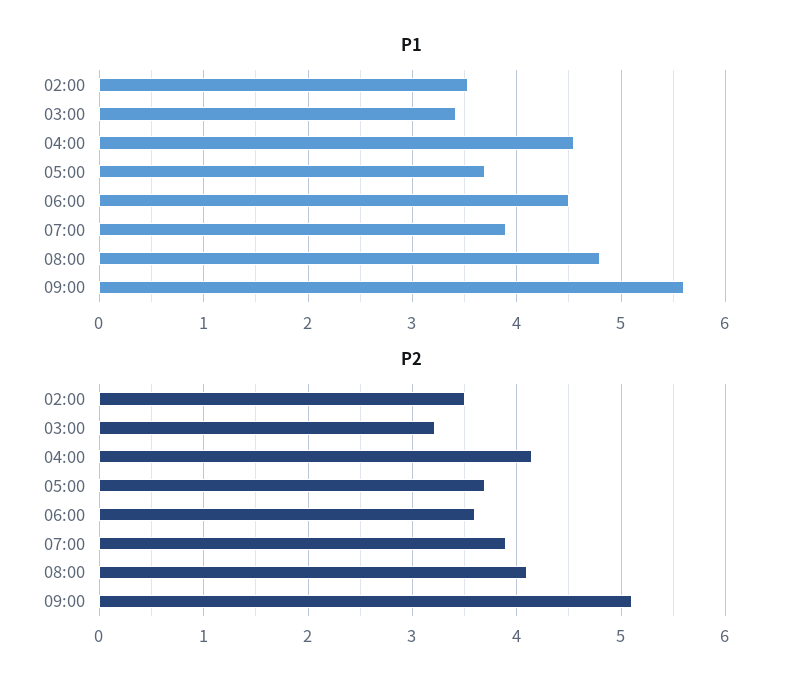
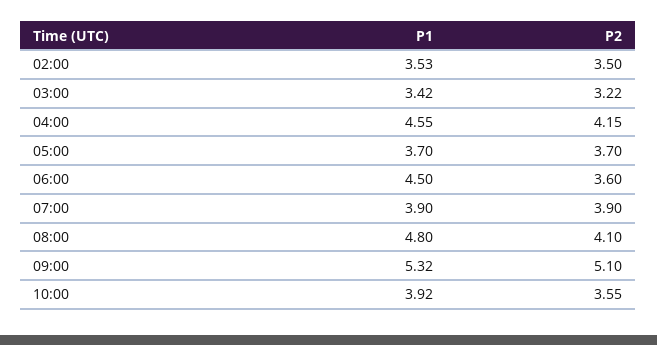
  {
    "P1": {
      "02:00": 3.53,
      "03:00": 3.42,
      "04:00": 4.55,
      "05:00": 3.7,
      "06:00": 4.5,
      "07:00": 3.9,
      "08:00": 4.8,
-     "09:00": 5.6
+     "09:00": 5.32,
+     "10:00": 3.92
    },
    "P2": {
      "02:00": 3.5,
      "03:00": 3.22,
      "04:00": 4.15,
      "05:00": 3.7,
      "06:00": 3.6,
      "07:00": 3.9,
      "08:00": 4.1,
-     "09:00": 5.1
+     "09:00": 5.1,
+     "10:00": 3.55
    }
  }

